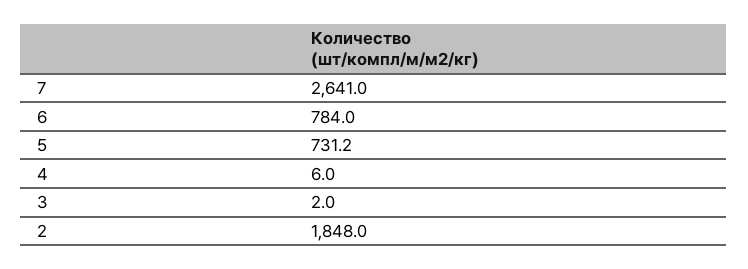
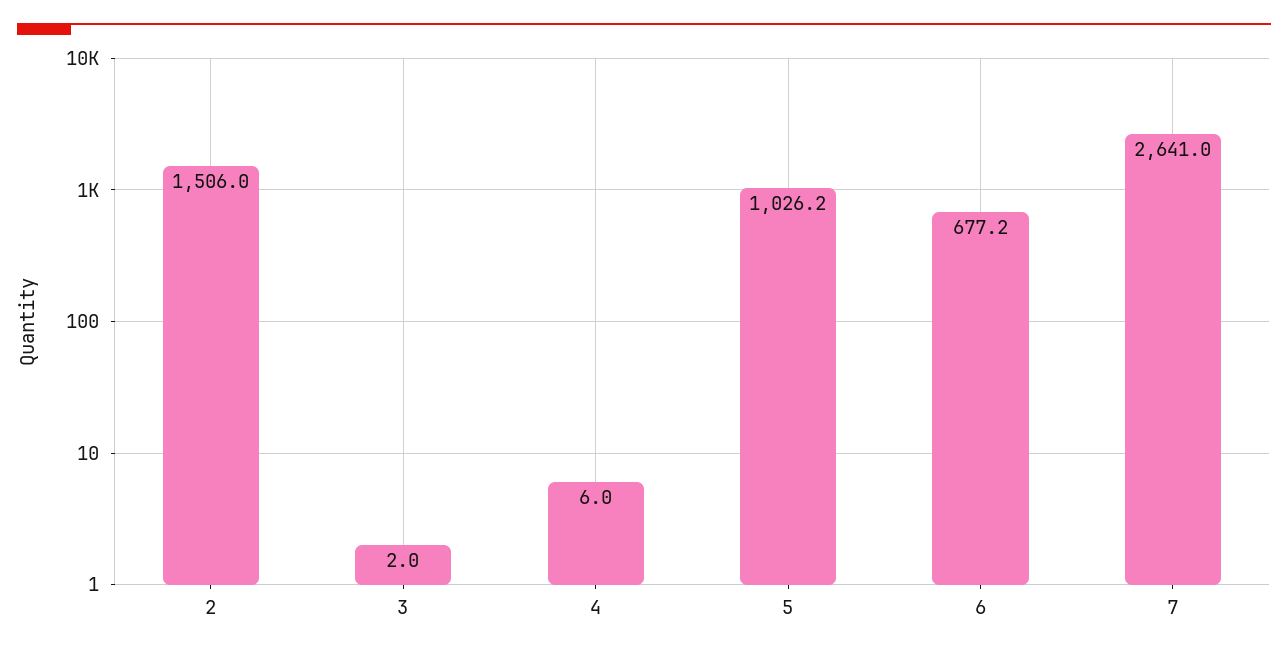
  {
    "7": 2641,
-   "6": 784,
+   "6": 677.2,
-   "5": 731.2,
+   "5": 1026.2,
    "4": 6,
    "3": 2,
-   "2": 1848
+   "2": 1506
  }

